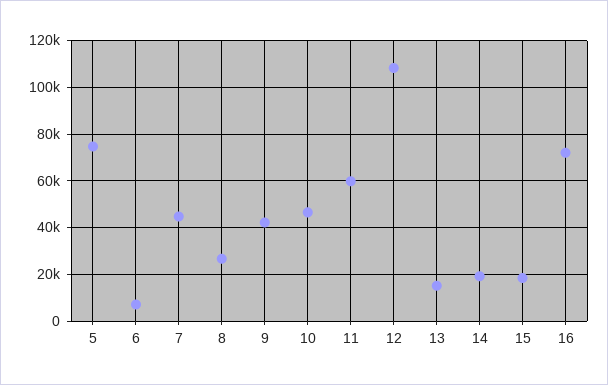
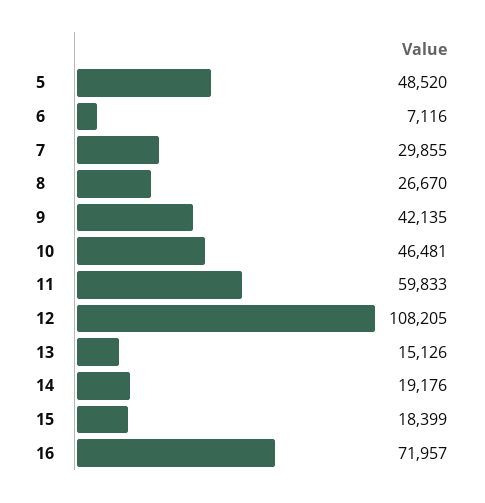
  {
-   "5": 75000,
+   "5": 48520,
    "6": 7116,
-   "7": 45000,
+   "7": 29855,
    "8": 26670,
    "9": 42135,
    "10": 46481,
    "11": 59833,
    "12": 108205,
    "13": 15126,
    "14": 19176,
    "15": 18399,
    "16": 71957
  }

